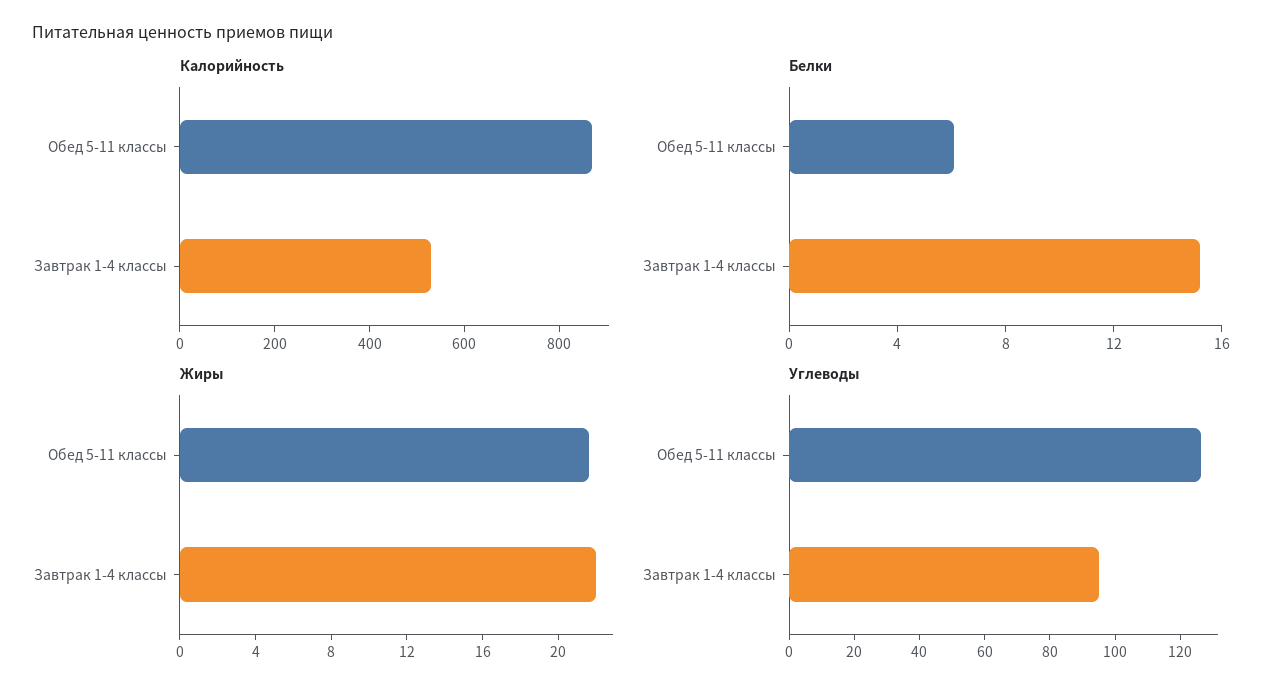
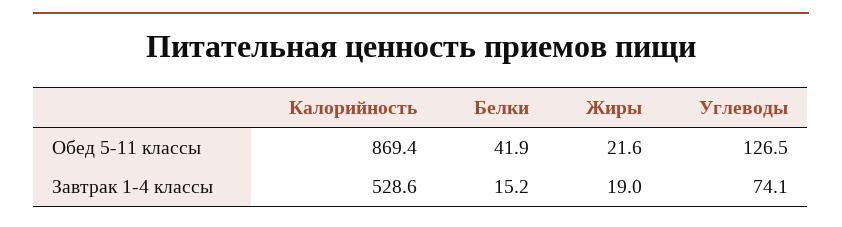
  {
    "Калорийность": {
      "Обед 5-11 классы": 869.4,
      "Завтрак 1-4 классы": 528.6
    },
    "Белки": {
-     "Обед 5-11 классы": 6,
+     "Обед 5-11 классы": 41.9,
      "Завтрак 1-4 классы": 15.2
    },
    "Жиры": {
      "Обед 5-11 классы": 21.6,
-     "Завтрак 1-4 классы": 22
+     "Завтрак 1-4 классы": 19
    },
    "Углеводы": {
      "Обед 5-11 классы": 126.5,
-     "Завтрак 1-4 классы": 95
+     "Завтрак 1-4 классы": 74.1
    }
  }

